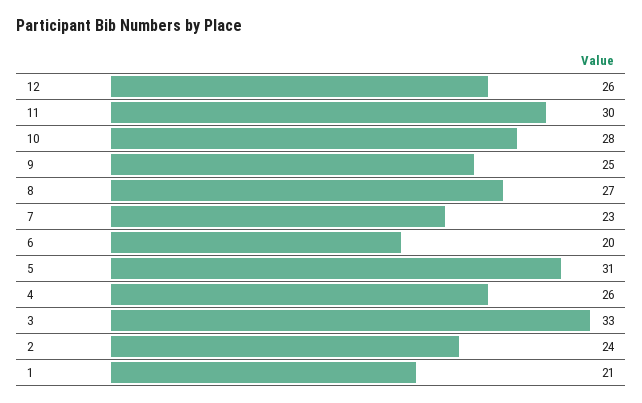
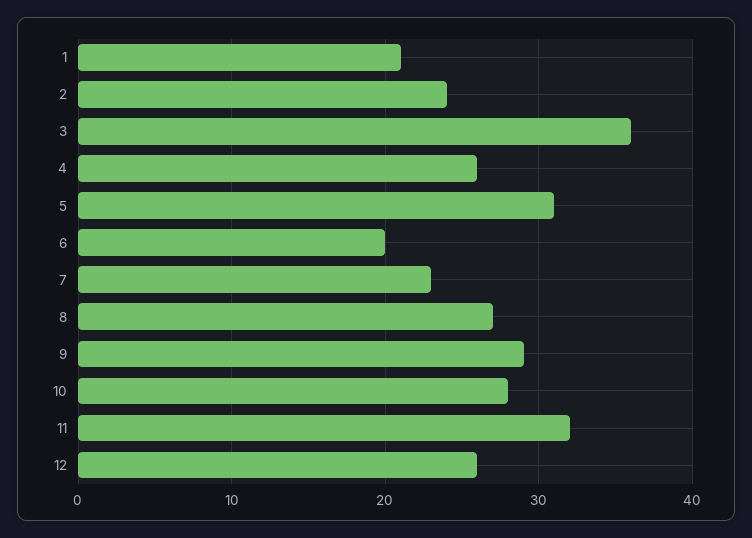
  {
    "12": 26,
-   "11": 30,
+   "11": 32,
    "10": 28,
-   "9": 25,
+   "9": 29,
    "8": 27,
    "7": 23,
    "6": 20,
    "5": 31,
    "4": 26,
-   "3": 33,
+   "3": 36,
    "2": 24,
    "1": 21
  }

